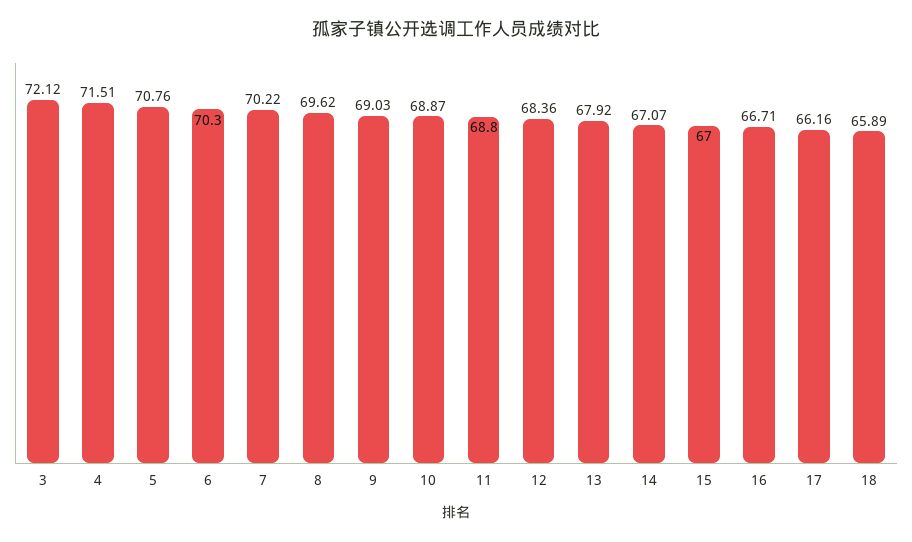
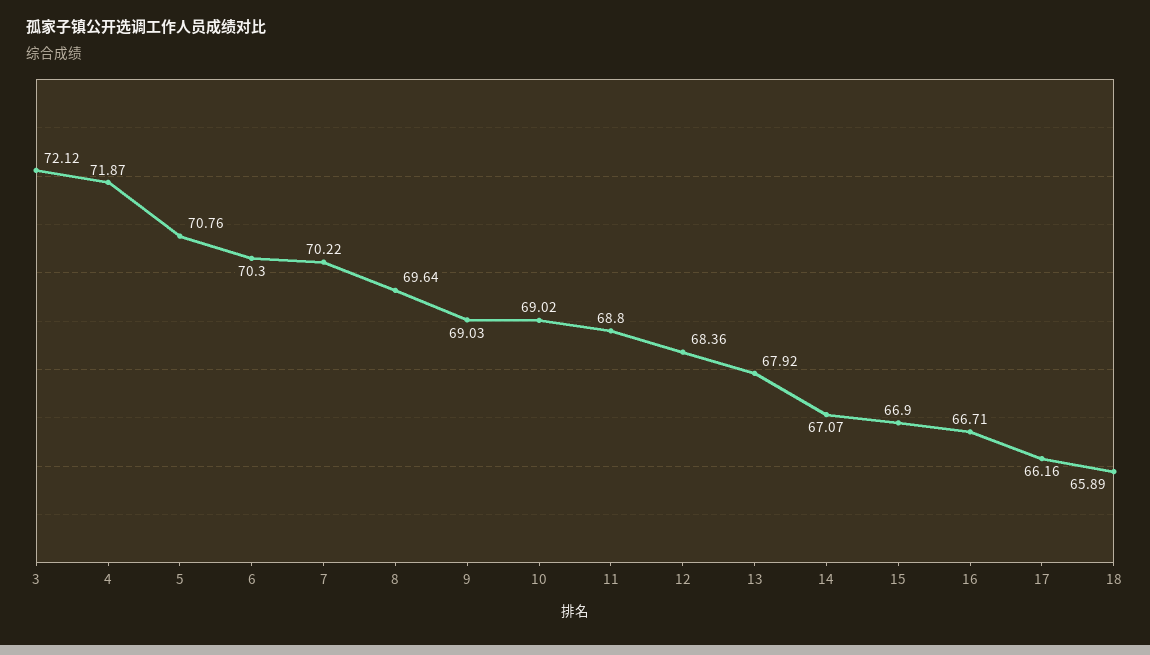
  {
    "3": 72.12,
-   "4": 71.51,
+   "4": 71.87,
    "5": 70.76,
    "6": 70.3,
    "7": 70.22,
-   "8": 69.62,
+   "8": 69.64,
    "9": 69.03,
-   "10": 68.87,
+   "10": 69.02,
    "11": 68.8,
    "12": 68.36,
    "13": 67.92,
    "14": 67.07,
-   "15": 67,
+   "15": 66.9,
    "16": 66.71,
    "17": 66.16,
    "18": 65.89
  }

